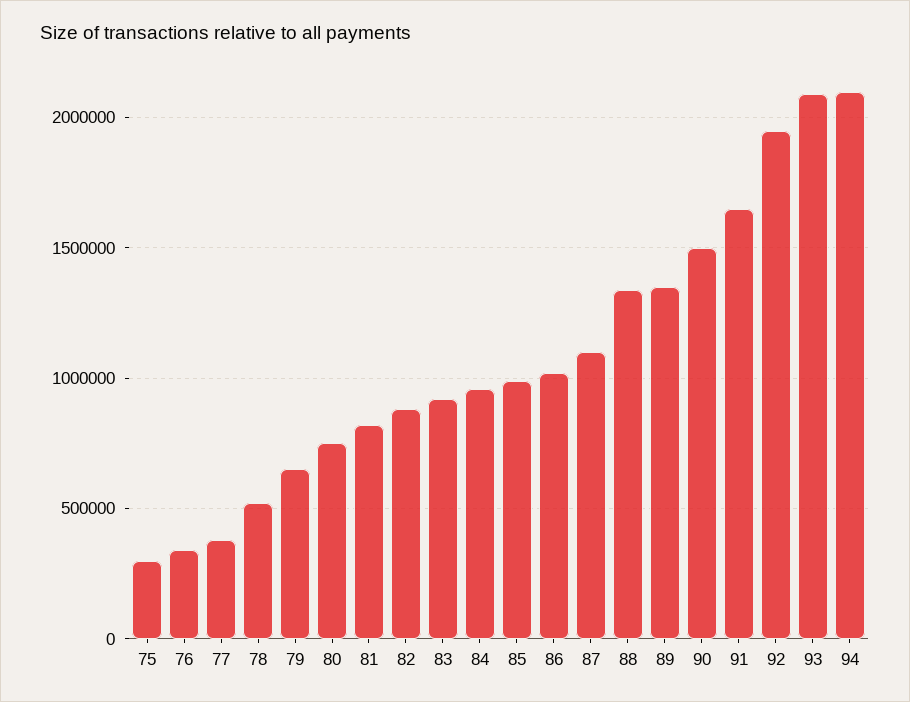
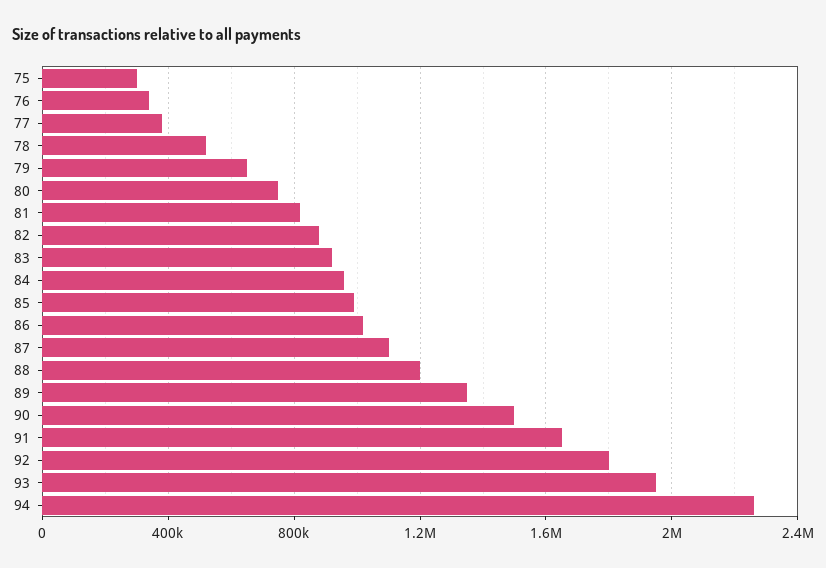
  {
    "75": 300000,
    "76": 350000,
    "77": 400000,
    "78": 500000,
    "79": 650000,
    "80": 750000,
    "81": 800000,
    "82": 900000,
    "83": 900000,
    "84": 950000,
    "85": 1000000,
    "86": 1000000,
    "87": 1100000,
-   "88": 1350000,
+   "88": 1200000,
    "89": 1350000,
    "90": 1500000,
    "91": 1650000,
-   "92": 1950000,
+   "92": 1800000,
-   "93": 2100000,
+   "93": 1950000,
-   "94": 2100000
+   "94": 2250000
  }

